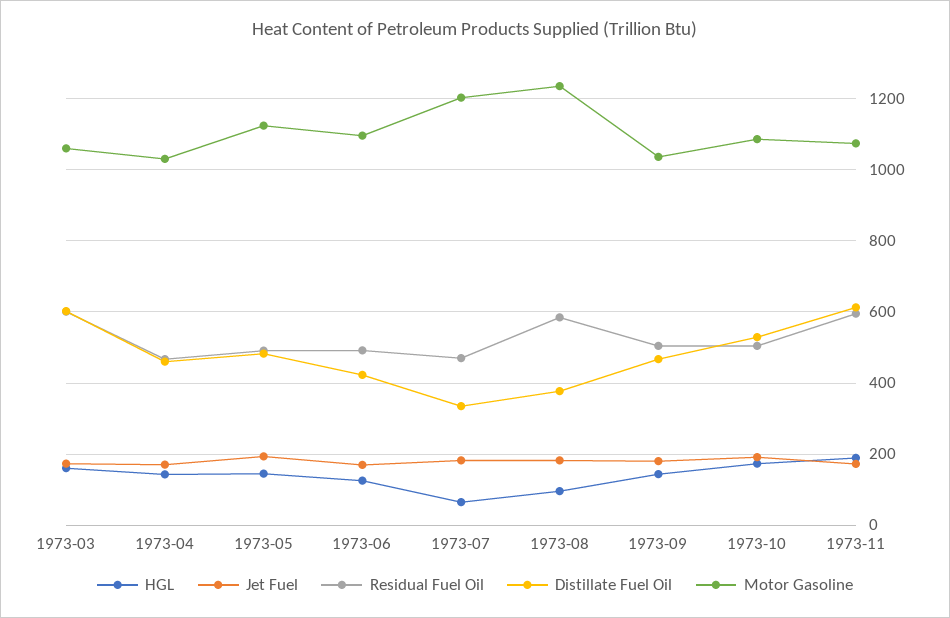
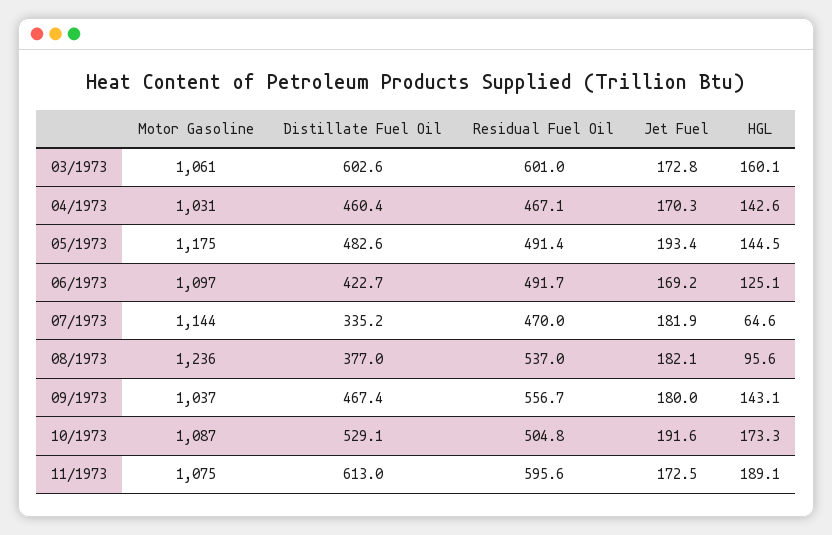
  {
    "HGL": {
      "1973-03": 160.1,
      "1973-04": 142.6,
      "1973-05": 144.5,
      "1973-06": 125.1,
      "1973-07": 64.6,
      "1973-08": 95.6,
      "1973-09": 143.1,
      "1973-10": 173.3,
      "1973-11": 189.1
    },
    "Jet Fuel": {
      "1973-03": 172.8,
      "1973-04": 170.3,
      "1973-05": 193.4,
      "1973-06": 169.2,
      "1973-07": 181.9,
      "1973-08": 182.1,
      "1973-09": 180,
      "1973-10": 191.6,
      "1973-11": 172.5
    },
    "Residual Fuel Oil": {
      "1973-03": 601,
      "1973-04": 467.1,
      "1973-05": 491.4,
      "1973-06": 491.7,
      "1973-07": 470,
-     "1973-08": 580,
+     "1973-08": 537,
-     "1973-09": 500,
+     "1973-09": 556.7,
      "1973-10": 504.8,
      "1973-11": 595.6
    },
    "Distillate Fuel Oil": {
      "1973-03": 602.6,
      "1973-04": 460.4,
      "1973-05": 482.6,
      "1973-06": 422.7,
      "1973-07": 335.2,
      "1973-08": 377,
      "1973-09": 467.4,
      "1973-10": 529.1,
      "1973-11": 613
    },
    "Motor Gasoline": {
      "1973-03": 1061,
      "1973-04": 1031,
-     "1973-05": 1120,
+     "1973-05": 1175,
      "1973-06": 1097,
-     "1973-07": 1200,
+     "1973-07": 1144,
      "1973-08": 1236,
      "1973-09": 1037,
      "1973-10": 1087,
      "1973-11": 1075
    }
  }

